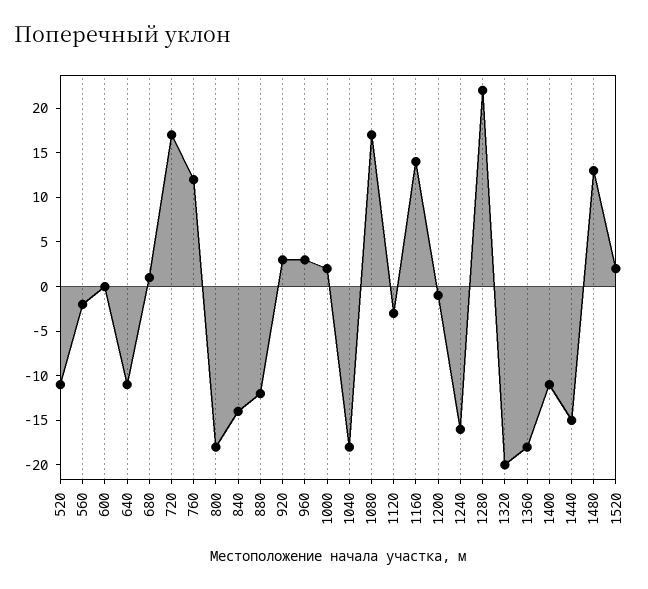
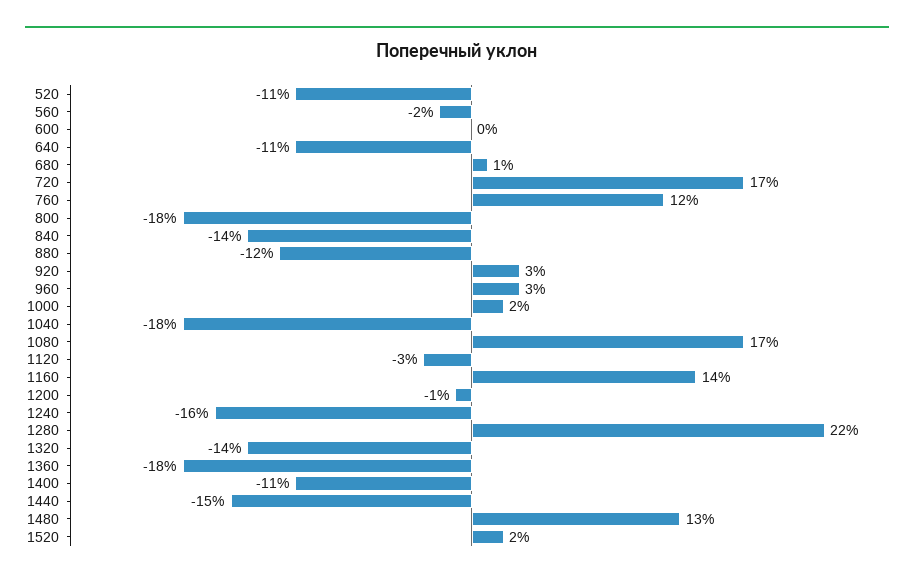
  {
    "520": -11,
    "560": -2,
    "600": 0,
    "640": -11,
    "680": 1,
    "720": 17,
    "760": 12,
    "800": -18,
    "840": -14,
    "880": -12,
    "920": 3,
    "960": 3,
    "1000": 2,
    "1040": -18,
    "1080": 17,
    "1120": -3,
    "1160": 14,
    "1200": -1,
    "1240": -16,
    "1280": 22,
-   "1320": -20,
+   "1320": -14,
    "1360": -18,
    "1400": -11,
    "1440": -15,
    "1480": 13,
    "1520": 2
  }

